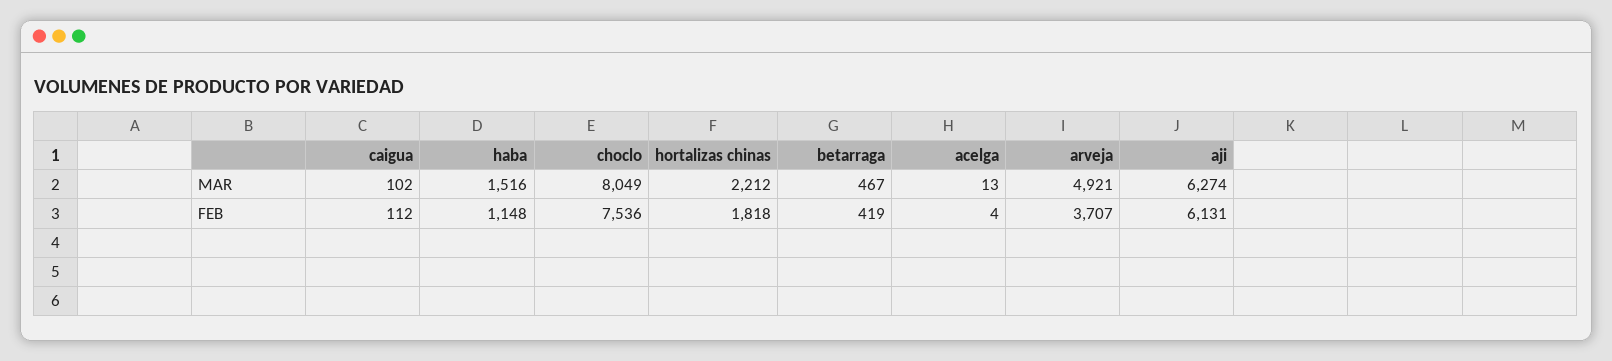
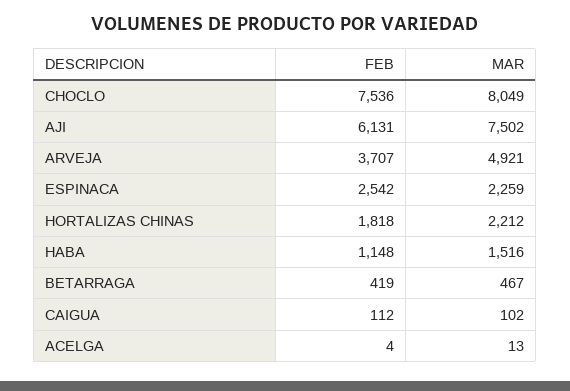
  {
    "caigua": {
      "MAR": 102,
      "FEB": 112
    },
    "haba": {
      "MAR": 1516,
      "FEB": 1148
    },
    "choclo": {
      "MAR": 8049,
      "FEB": 7536
    },
    "hortalizas chinas": {
      "MAR": 2212,
      "FEB": 1818
    },
    "betarraga": {
      "MAR": 467,
      "FEB": 419
    },
    "acelga": {
      "MAR": 13,
      "FEB": 4
    },
    "arveja": {
      "MAR": 4921,
      "FEB": 3707
    },
    "aji": {
-     "MAR": 6274,
+     "MAR": 7502,
      "FEB": 6131
-   }
+   },
+   "ESPINACA": {
+     "FEB": 2542,
+     "MAR": 2259
+   }
  }

